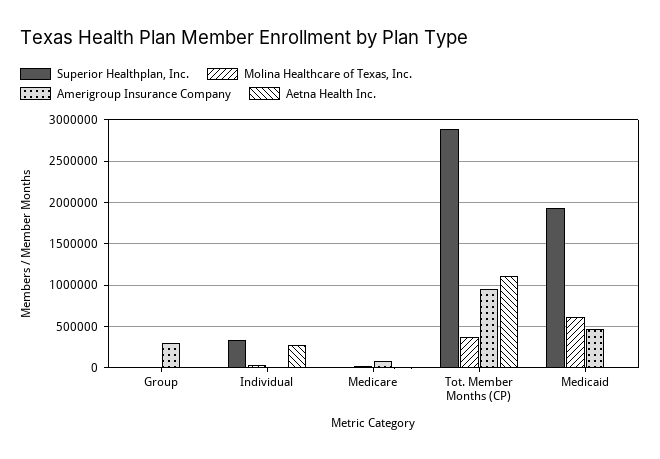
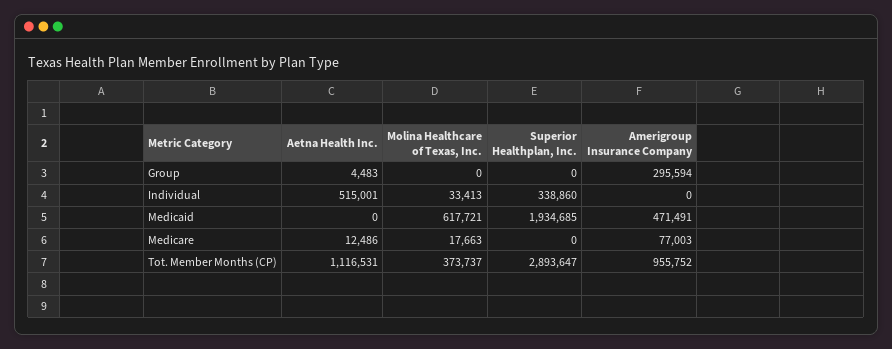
  {
    "Superior Healthplan, Inc.": {
      "Group": 0,
      "Individual": 338860,
      "Medicare": 0,
      "Tot. Member Months (CP)": 2893647,
      "Medicaid": 1934685
    },
    "Molina Healthcare of Texas, Inc.": {
      "Group": 0,
      "Individual": 33413,
      "Medicare": 17663,
      "Tot. Member Months (CP)": 373737,
      "Medicaid": 617721
    },
    "Amerigroup Insurance Company": {
      "Group": 295594,
      "Individual": 0,
      "Medicare": 77003,
      "Tot. Member Months (CP)": 955752,
      "Medicaid": 471491
    },
    "Aetna Health Inc.": {
      "Group": 4483,
-     "Individual": 300000,
+     "Individual": 515001,
      "Medicare": 12486,
      "Tot. Member Months (CP)": 1116531,
      "Medicaid": 0
    }
  }

